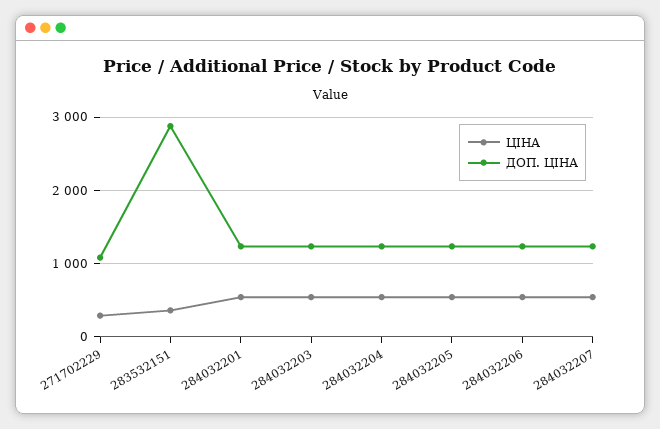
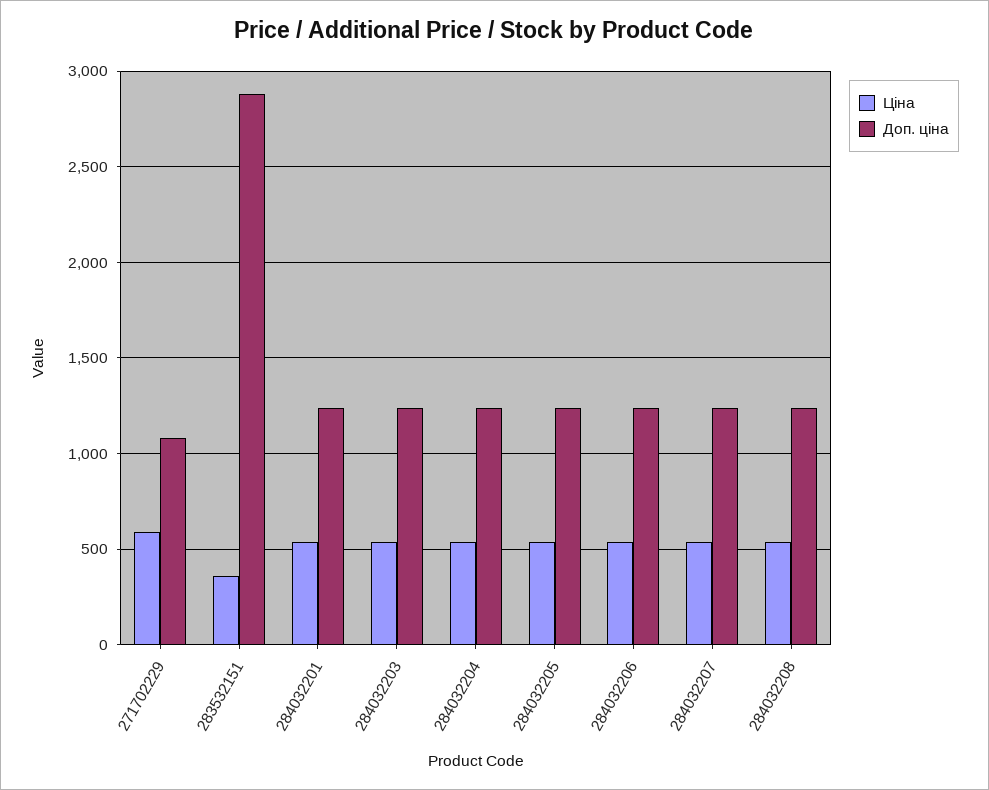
  {
    "ЦІНА": {
-     "271702229": 300,
+     "271702229": 600,
      "283532151": 350,
      "284032201": 550,
      "284032203": 550,
      "284032204": 550,
      "284032205": 550,
      "284032206": 550,
-     "284032207": 550
+     "284032207": 550,
+     "284032208": 550
    },
    "ДОП. ЦІНА": {
      "271702229": 1100,
      "283532151": 2900,
      "284032201": 1250,
      "284032203": 1250,
      "284032204": 1250,
      "284032205": 1250,
      "284032206": 1250,
-     "284032207": 1250
+     "284032207": 1250,
+     "284032208": 1250
    }
  }

